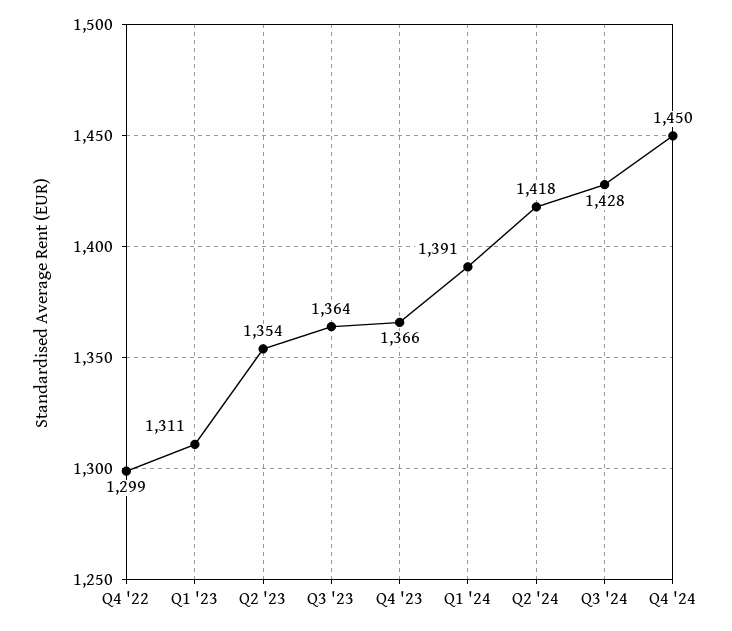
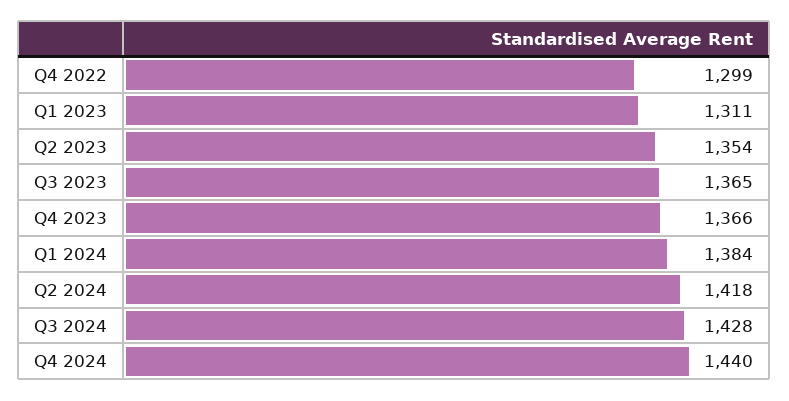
  {
    "Q4 '22": 1299,
    "Q1 '23": 1311,
    "Q2 '23": 1354,
-   "Q3 '23": 1364,
+   "Q3 '23": 1365,
    "Q4 '23": 1366,
-   "Q1 '24": 1391,
+   "Q1 '24": 1384,
    "Q2 '24": 1418,
    "Q3 '24": 1428,
-   "Q4 '24": 1450
+   "Q4 '24": 1440
  }

